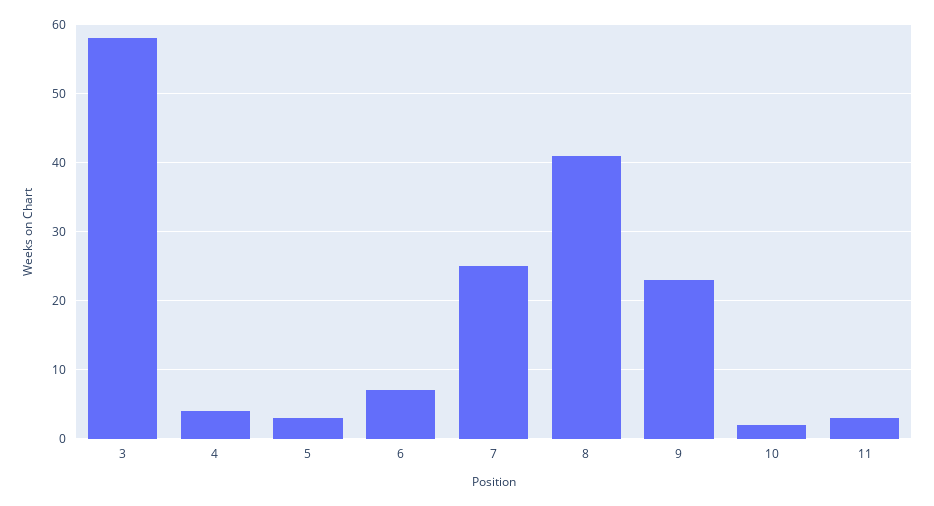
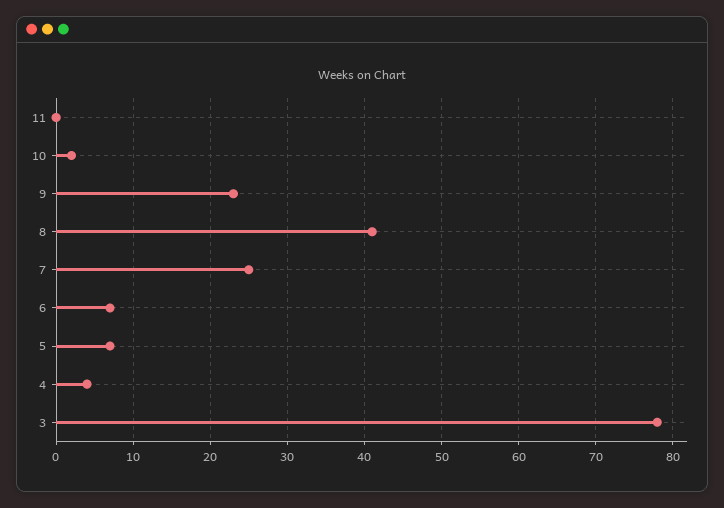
  {
-   "3": 58,
+   "3": 78,
    "4": 4,
-   "5": 3,
+   "5": 7,
    "6": 7,
    "7": 25,
    "8": 41,
    "9": 23,
    "10": 2,
-   "11": 3
+   "11": 0
  }

